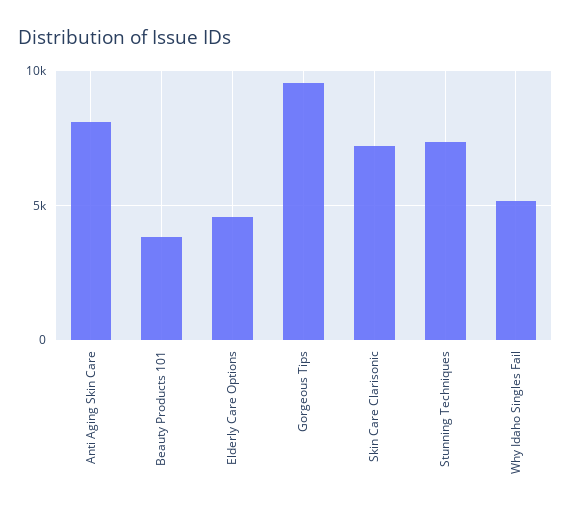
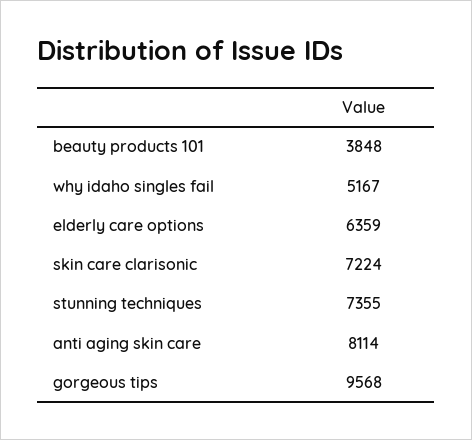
  {
    "Anti Aging Skin Care": 8114,
    "Beauty Products 101": 3848,
-   "Elderly Care Options": 4500,
+   "Elderly Care Options": 6359,
    "Gorgeous Tips": 9568,
    "Skin Care Clarisonic": 7224,
    "Stunning Techniques": 7355,
    "Why Idaho Singles Fail": 5167
  }

